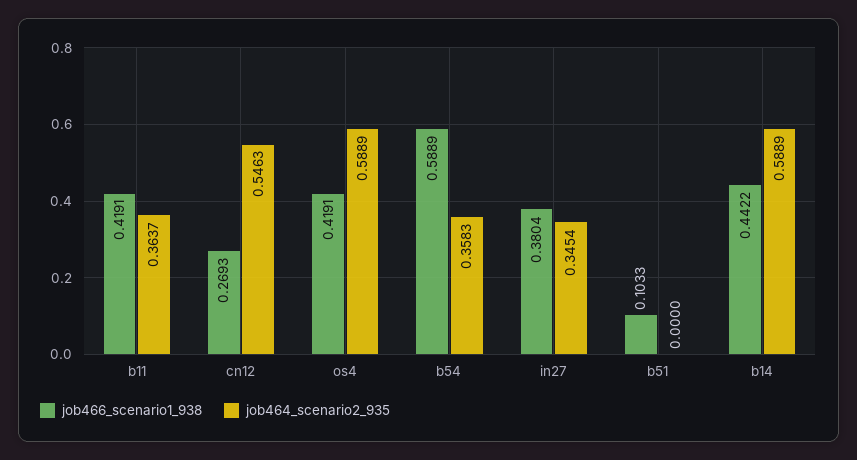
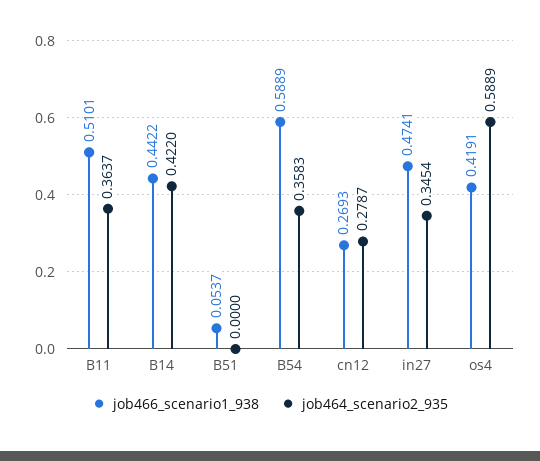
  {
    "job466_scenario1_938": {
-     "b11": 0.4191,
+     "b11": 0.5101,
      "cn12": 0.2693,
      "os4": 0.4191,
      "b54": 0.5889,
-     "in27": 0.3804,
+     "in27": 0.4741,
-     "b51": 0.1033,
+     "b51": 0.0537,
      "b14": 0.4422
    },
    "job464_scenario2_935": {
      "b11": 0.3637,
-     "cn12": 0.5463,
+     "cn12": 0.2787,
      "os4": 0.5889,
      "b54": 0.3583,
      "in27": 0.3454,
      "b51": 0,
-     "b14": 0.5889
+     "b14": 0.422
    }
  }

